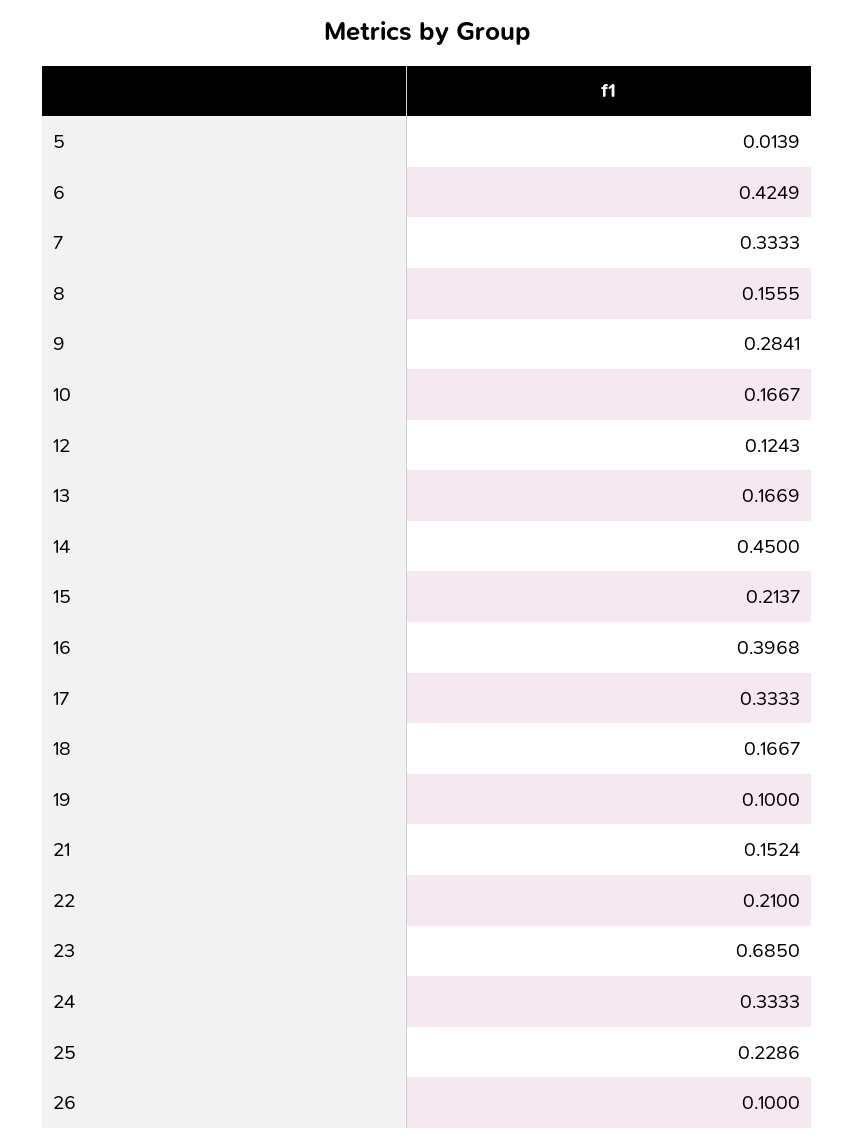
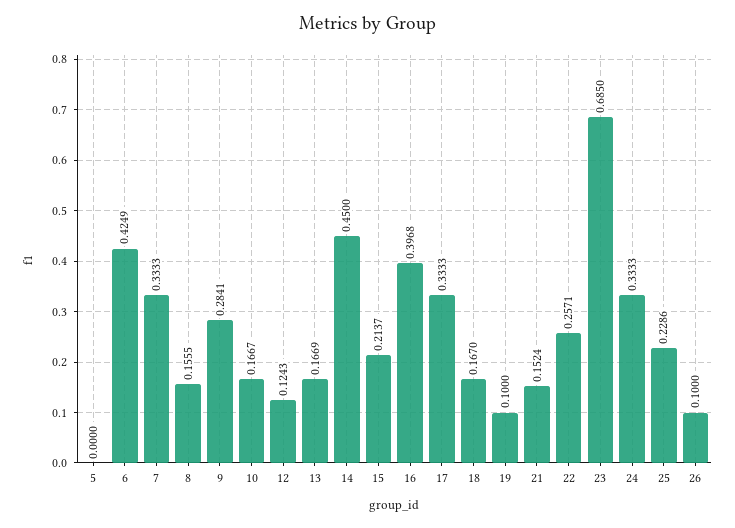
  {
-   "5": 0.0139,
+   "5": 0,
    "6": 0.4249,
    "7": 0.3333,
    "8": 0.1555,
    "9": 0.2841,
    "10": 0.1667,
    "12": 0.1243,
    "13": 0.1669,
    "14": 0.45,
    "15": 0.2137,
    "16": 0.3968,
    "17": 0.3333,
-   "18": 0.1667,
+   "18": 0.167,
    "19": 0.1,
    "21": 0.1524,
-   "22": 0.21,
+   "22": 0.2571,
    "23": 0.685,
    "24": 0.3333,
    "25": 0.2286,
    "26": 0.1
  }

